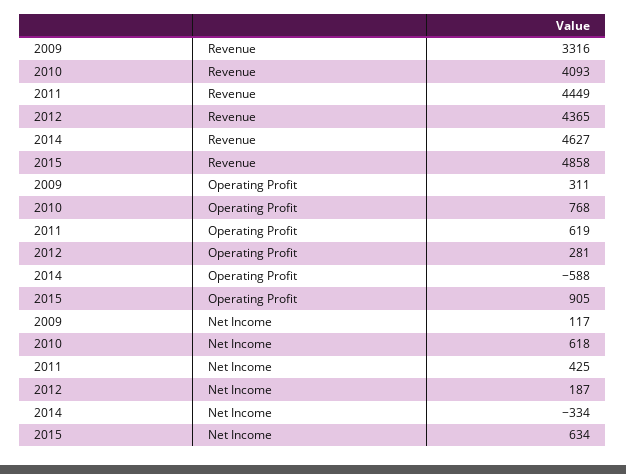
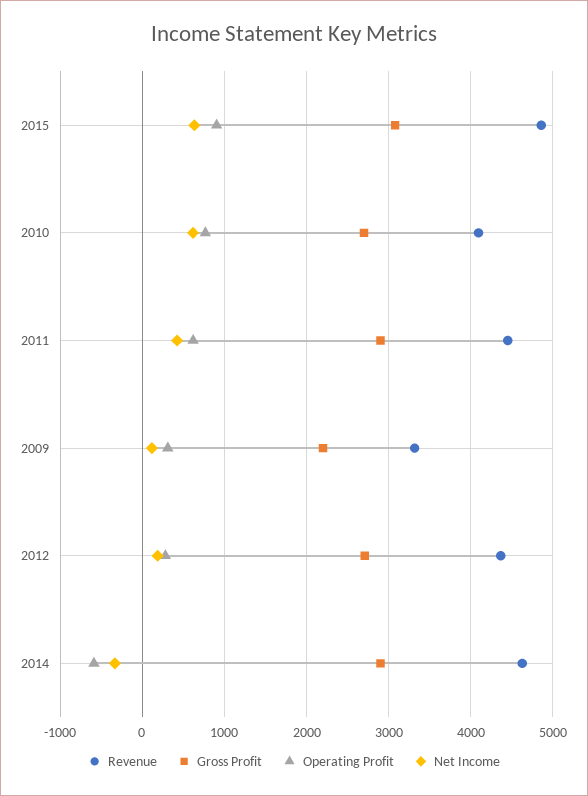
  {
    "Revenue": {
      "2009": 3316,
      "2010": 4093,
      "2011": 4449,
      "2012": 4365,
      "2014": 4627,
      "2015": 4858
    },
    "Operating Profit": {
      "2009": 311,
      "2010": 768,
      "2011": 619,
      "2012": 281,
      "2014": -588,
      "2015": 905
    },
    "Net Income": {
      "2009": 117,
      "2010": 618,
      "2011": 425,
      "2012": 187,
      "2014": -334,
      "2015": 634
-   }
+   },
+   "Gross Profit": {
+     "2015": 3100,
+     "2010": 2700,
+     "2011": 2900,
+     "2009": 2200,
+     "2012": 2700,
+     "2014": 2900
+   }
  }

